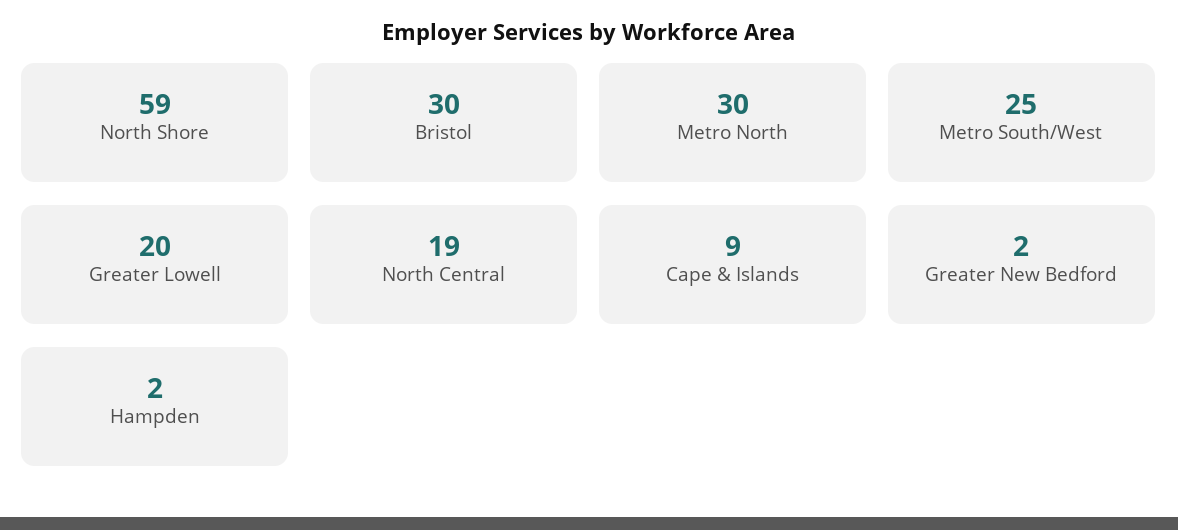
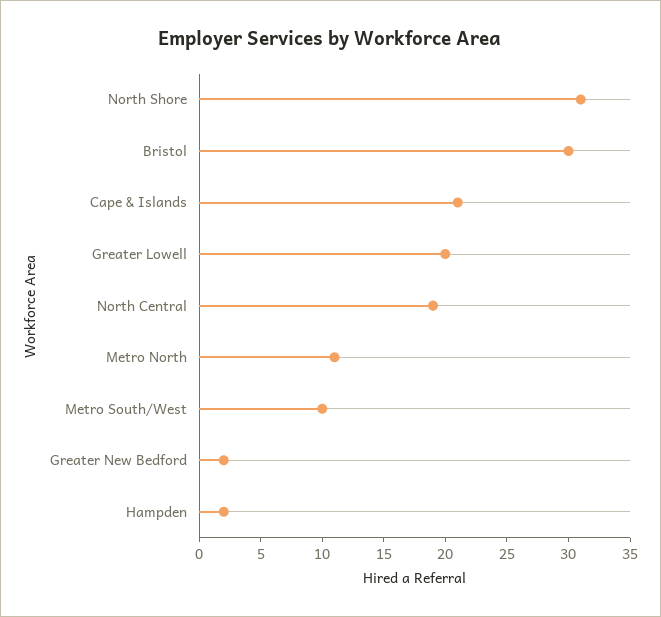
  {
-   "North Shore": 59,
+   "North Shore": 31,
    "Bristol": 30,
-   "Metro North": 30,
+   "Metro North": 11,
-   "Metro South/West": 25,
+   "Metro South/West": 10,
    "Greater Lowell": 20,
    "North Central": 19,
-   "Cape & Islands": 9,
+   "Cape & Islands": 21,
    "Greater New Bedford": 2,
    "Hampden": 2
  }

